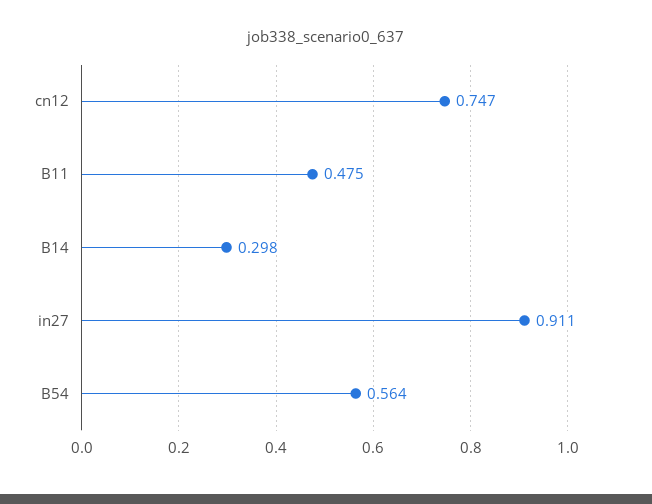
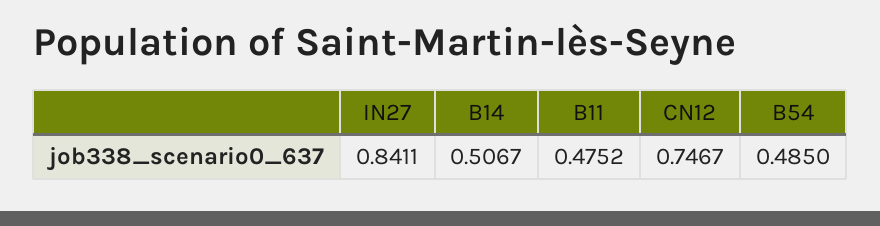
  {
    "cn12": 0.7467,
    "B11": 0.4752,
-   "B14": 0.298,
+   "B14": 0.5067,
-   "in27": 0.911,
+   "in27": 0.8411,
-   "B54": 0.564
+   "B54": 0.485
  }

